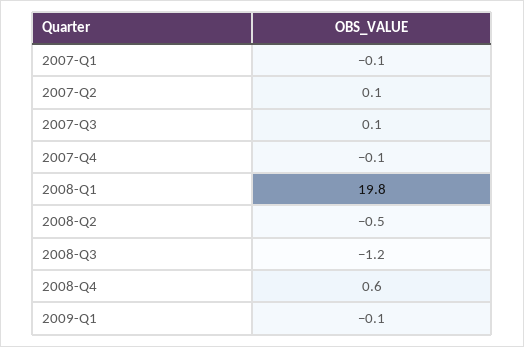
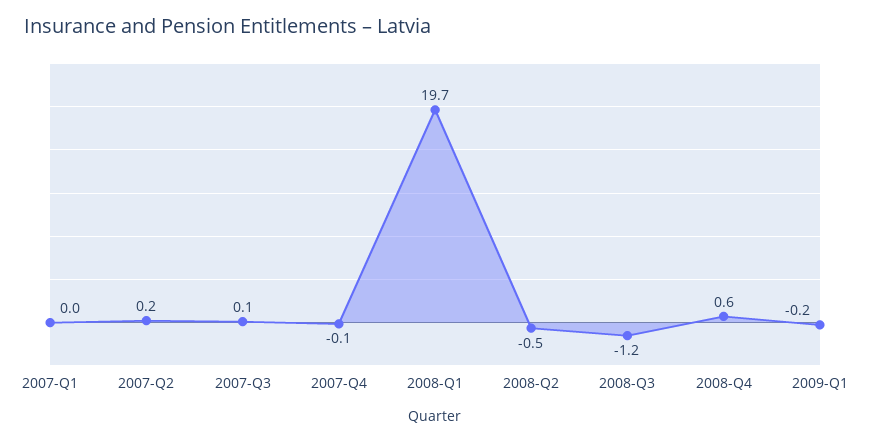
  {
-   "2007-Q1": -0.1,
+   "2007-Q1": 0,
-   "2007-Q2": 0.1,
+   "2007-Q2": 0.2,
    "2007-Q3": 0.1,
    "2007-Q4": -0.1,
-   "2008-Q1": 19.8,
+   "2008-Q1": 19.7,
    "2008-Q2": -0.5,
    "2008-Q3": -1.2,
    "2008-Q4": 0.6,
-   "2009-Q1": -0.1
+   "2009-Q1": -0.2
  }

